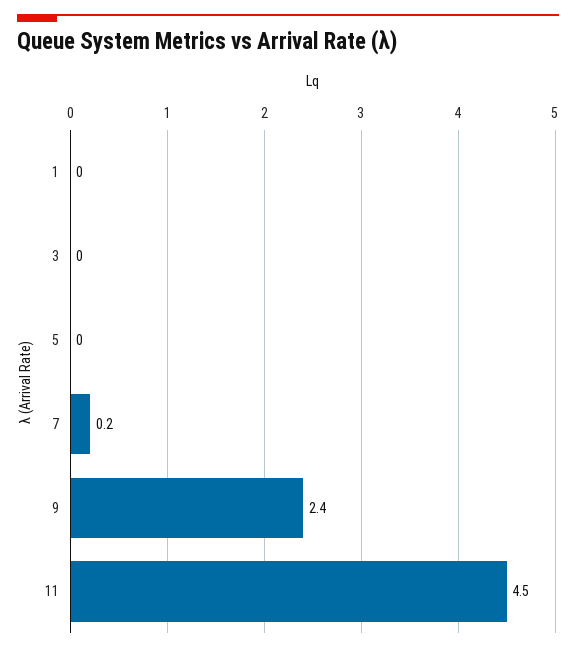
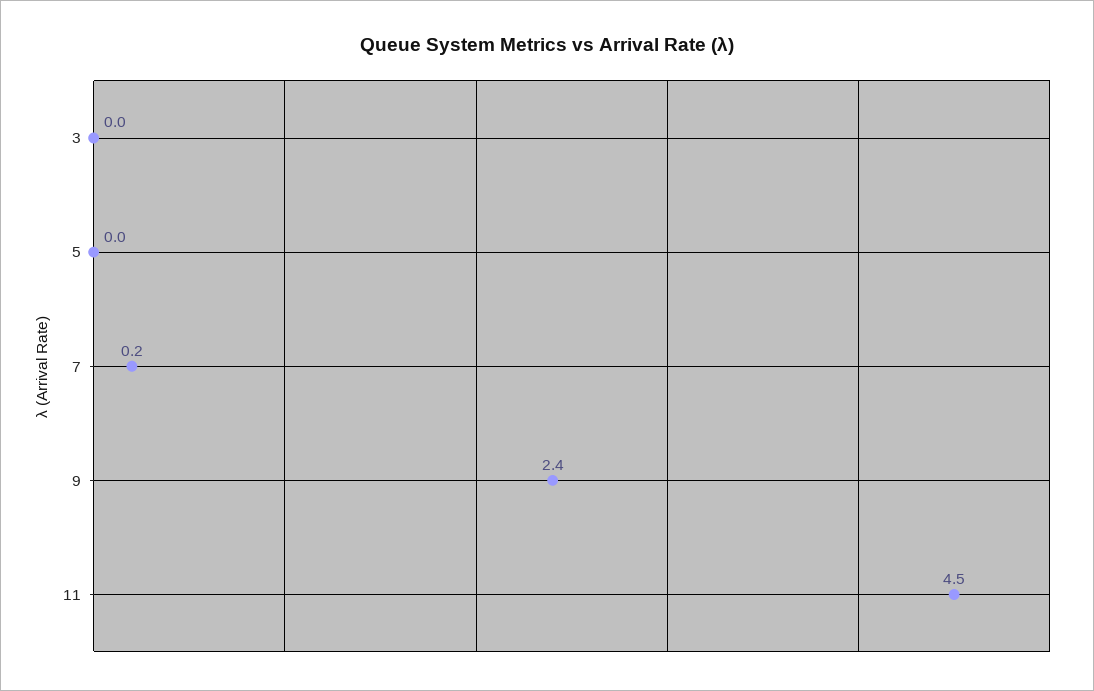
  {
-   "1": 0,
    "3": 0,
    "5": 0,
    "7": 0.2,
    "9": 2.4,
    "11": 4.5
  }

